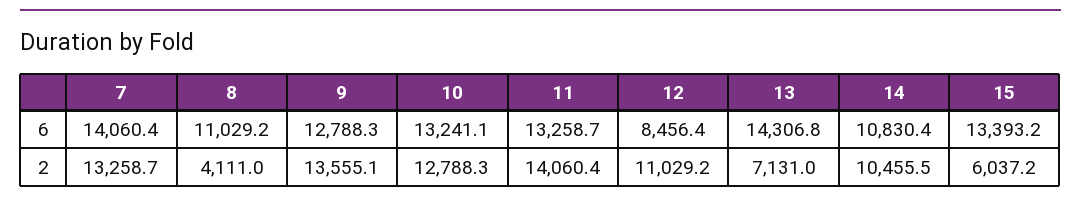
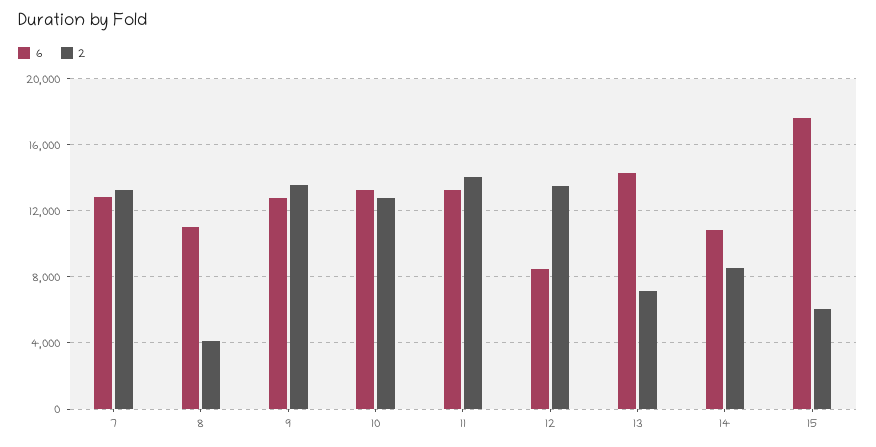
  {
    "6": {
-     "7": 14060.4,
+     "7": 13000,
      "8": 11029.2,
      "9": 12788.3,
      "10": 13241.1,
      "11": 13258.7,
      "12": 8456.4,
      "13": 14306.8,
      "14": 10830.4,
-     "15": 13393.2
+     "15": 17500
    },
    "2": {
      "7": 13258.7,
      "8": 4111,
      "9": 13555.1,
      "10": 12788.3,
      "11": 14060.4,
-     "12": 11029.2,
+     "12": 13500,
      "13": 7131,
-     "14": 10455.5,
+     "14": 8500,
      "15": 6037.2
    }
  }

